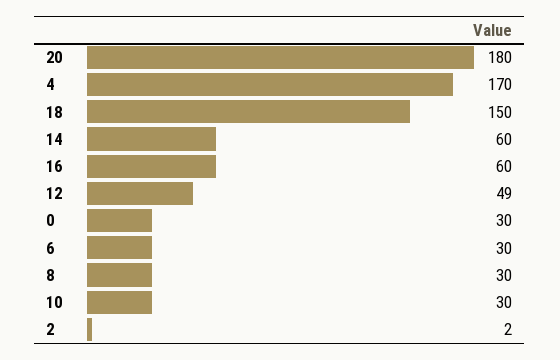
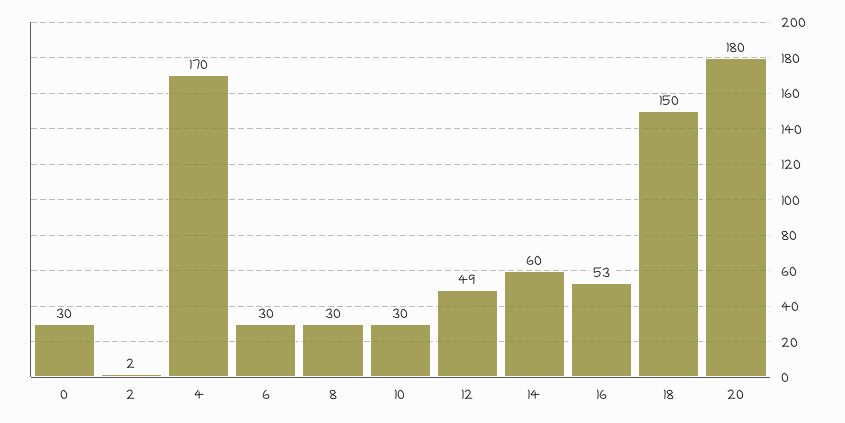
  {
    "20": 180,
    "4": 170,
    "18": 150,
    "14": 60,
-   "16": 60,
+   "16": 53,
    "12": 49,
    "0": 30,
    "6": 30,
    "8": 30,
    "10": 30,
    "2": 2
  }

